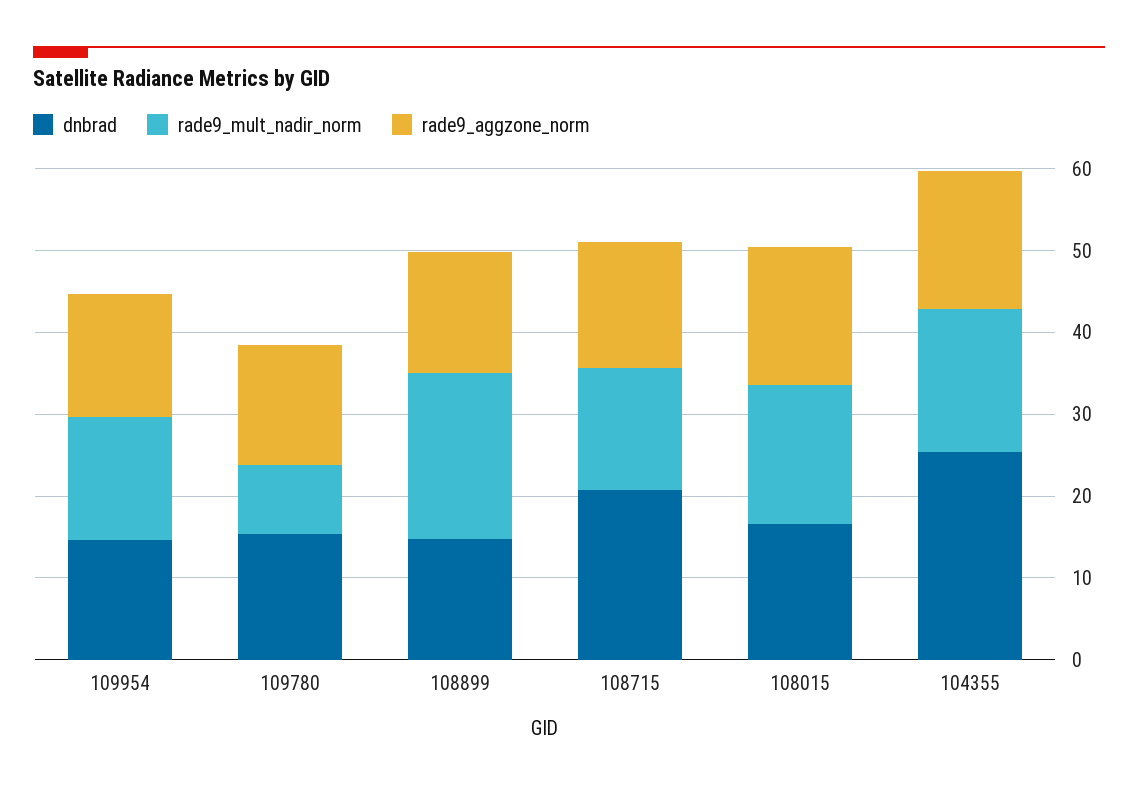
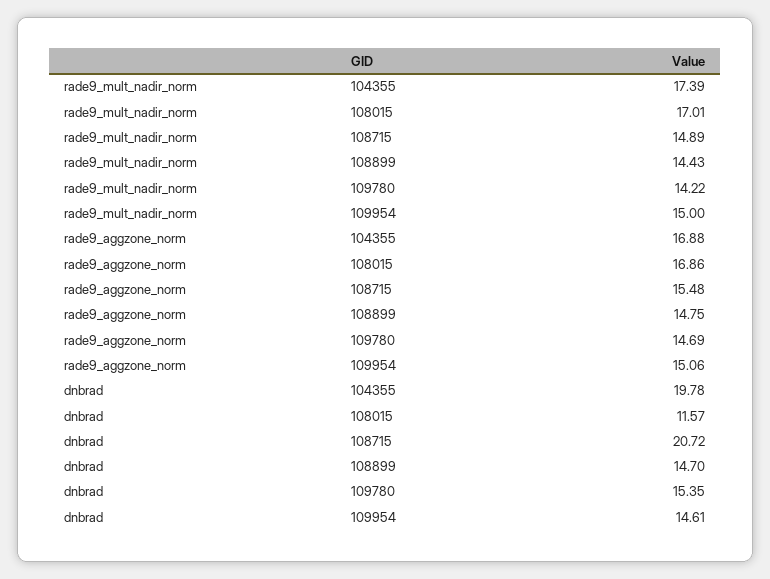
  {
    "dnbrad": {
      "109954": 14.61,
      "109780": 15.35,
      "108899": 14.7,
      "108715": 20.72,
-     "108015": 16,
+     "108015": 11.57,
-     "104355": 26
+     "104355": 19.78
    },
    "rade9_mult_nadir_norm": {
      "109954": 15,
-     "109780": 8,
+     "109780": 14.22,
-     "108899": 20,
+     "108899": 14.43,
      "108715": 14.89,
      "108015": 17.01,
      "104355": 17.39
    },
    "rade9_aggzone_norm": {
      "109954": 15.06,
      "109780": 14.69,
      "108899": 14.75,
      "108715": 15.48,
      "108015": 16.86,
      "104355": 16.88
    }
  }

